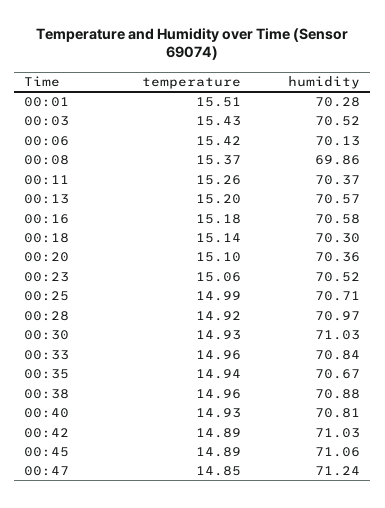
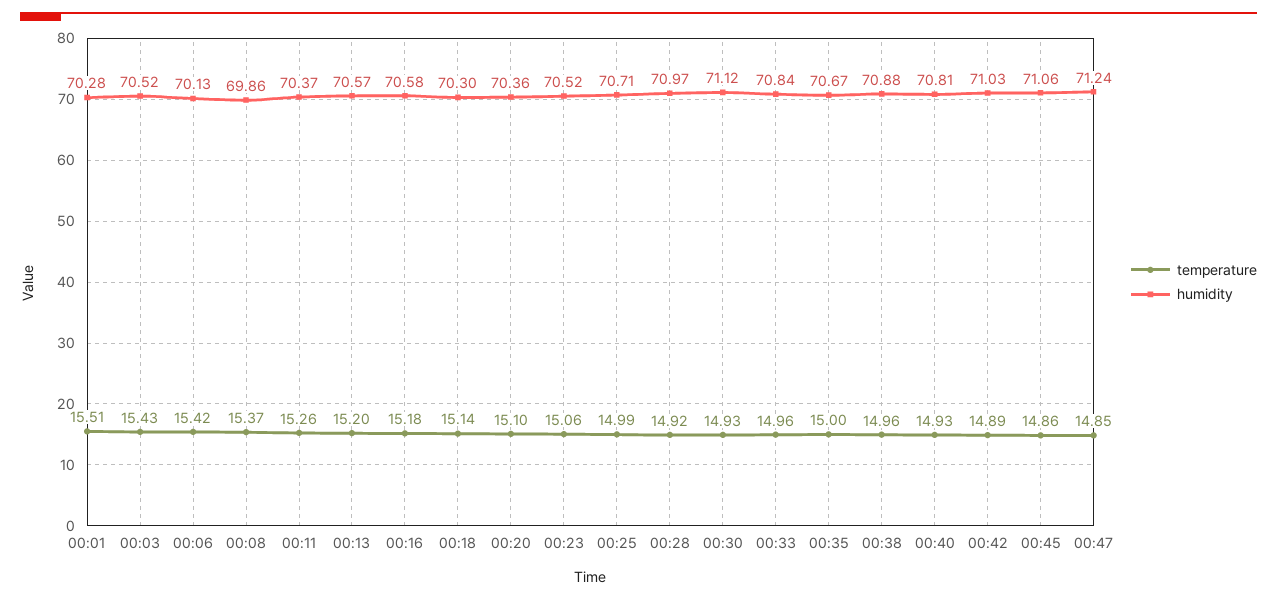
  {
    "temperature": {
      "00:01": 15.51,
      "00:03": 15.43,
      "00:06": 15.42,
      "00:08": 15.37,
      "00:11": 15.26,
      "00:13": 15.2,
      "00:16": 15.18,
      "00:18": 15.14,
      "00:20": 15.1,
      "00:23": 15.06,
      "00:25": 14.99,
      "00:28": 14.92,
      "00:30": 14.93,
      "00:33": 14.96,
-     "00:35": 14.94,
+     "00:35": 15,
      "00:38": 14.96,
      "00:40": 14.93,
      "00:42": 14.89,
-     "00:45": 14.89,
+     "00:45": 14.86,
      "00:47": 14.85
    },
    "humidity": {
      "00:01": 70.28,
      "00:03": 70.52,
      "00:06": 70.13,
      "00:08": 69.86,
      "00:11": 70.37,
      "00:13": 70.57,
      "00:16": 70.58,
      "00:18": 70.3,
      "00:20": 70.36,
      "00:23": 70.52,
      "00:25": 70.71,
      "00:28": 70.97,
-     "00:30": 71.03,
+     "00:30": 71.12,
      "00:33": 70.84,
      "00:35": 70.67,
      "00:38": 70.88,
      "00:40": 70.81,
      "00:42": 71.03,
      "00:45": 71.06,
      "00:47": 71.24
    }
  }

